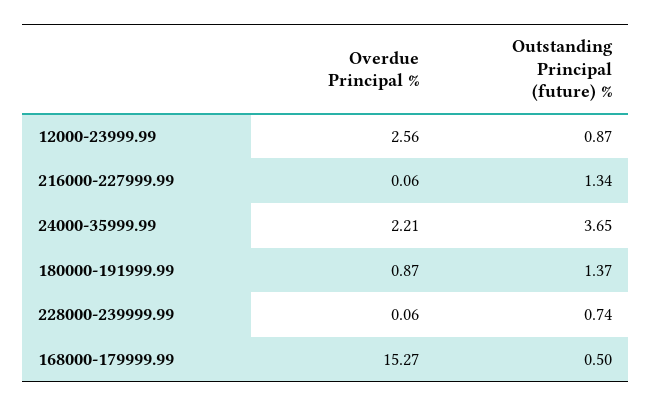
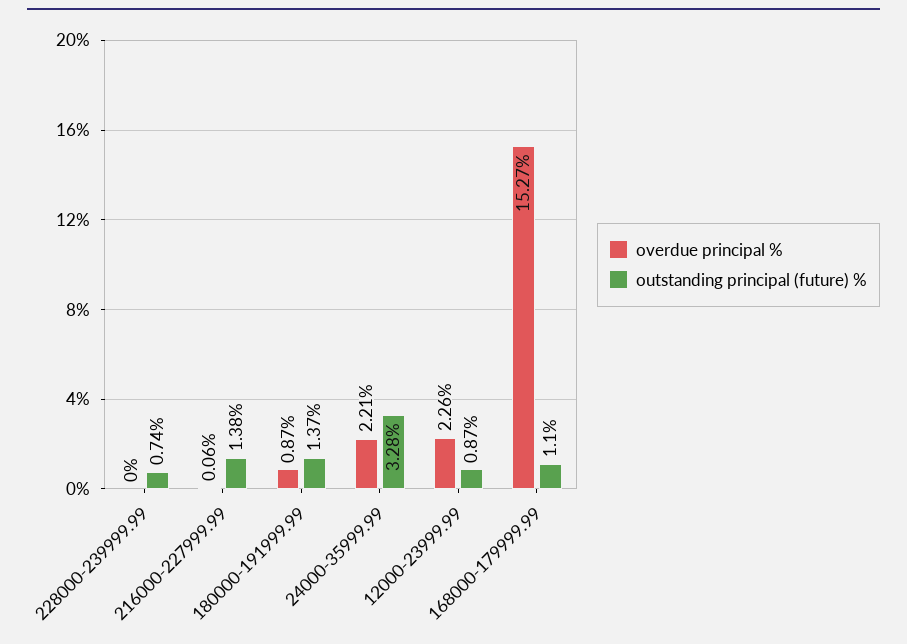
  {
    "Overdue Principal %": {
-     "12000-23999.99": 2.56,
+     "12000-23999.99": 2.26,
      "216000-227999.99": 0.06,
      "24000-35999.99": 2.21,
      "180000-191999.99": 0.87,
-     "228000-239999.99": 0.06,
+     "228000-239999.99": 0,
      "168000-179999.99": 15.27
    },
    "Outstanding Principal (future) %": {
      "12000-23999.99": 0.87,
-     "216000-227999.99": 1.34,
+     "216000-227999.99": 1.38,
-     "24000-35999.99": 3.65,
+     "24000-35999.99": 3.28,
      "180000-191999.99": 1.37,
      "228000-239999.99": 0.74,
-     "168000-179999.99": 0.5
+     "168000-179999.99": 1.1
    }
  }

